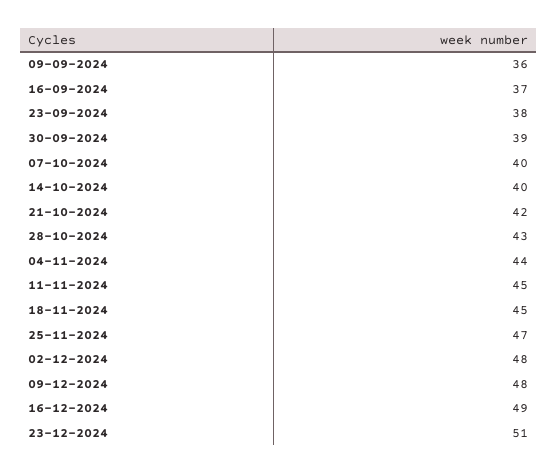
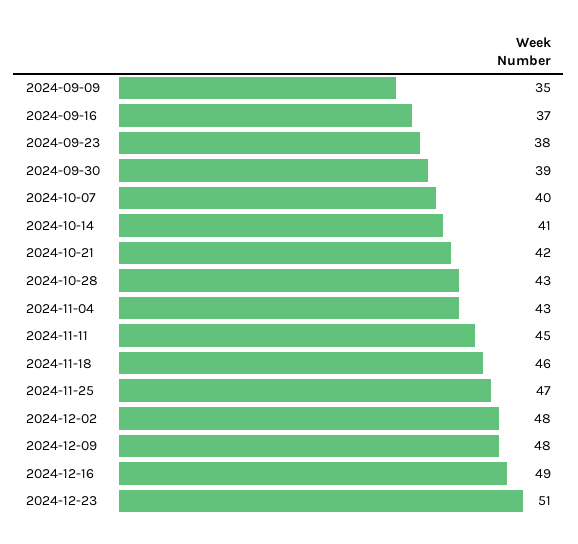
  {
-   "09-09-2024": 36,
+   "09-09-2024": 35,
    "16-09-2024": 37,
    "23-09-2024": 38,
    "30-09-2024": 39,
    "07-10-2024": 40,
-   "14-10-2024": 40,
+   "14-10-2024": 41,
    "21-10-2024": 42,
    "28-10-2024": 43,
-   "04-11-2024": 44,
+   "04-11-2024": 43,
    "11-11-2024": 45,
-   "18-11-2024": 45,
+   "18-11-2024": 46,
    "25-11-2024": 47,
    "02-12-2024": 48,
    "09-12-2024": 48,
    "16-12-2024": 49,
    "23-12-2024": 51
  }

